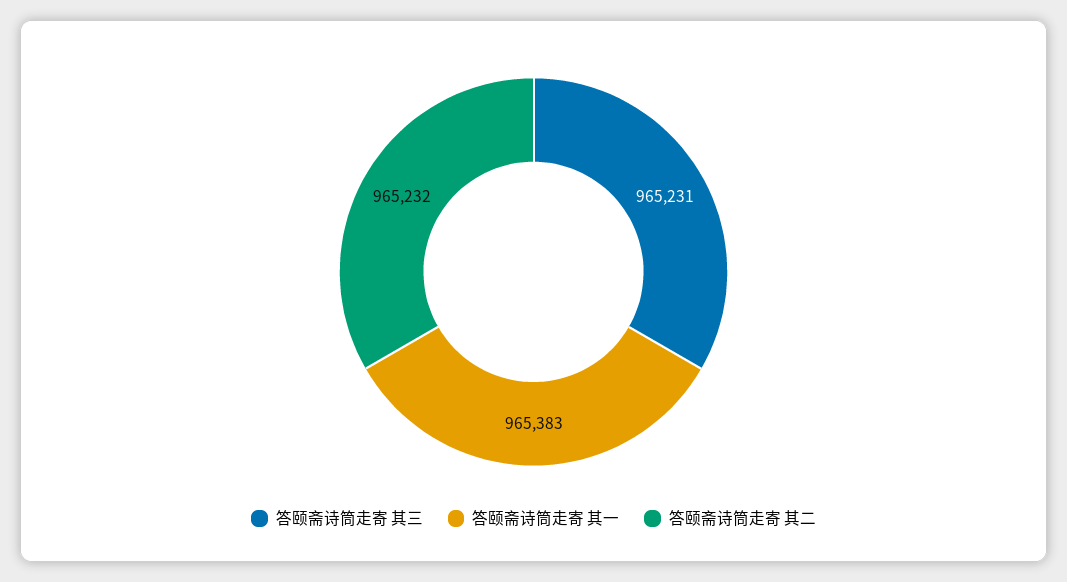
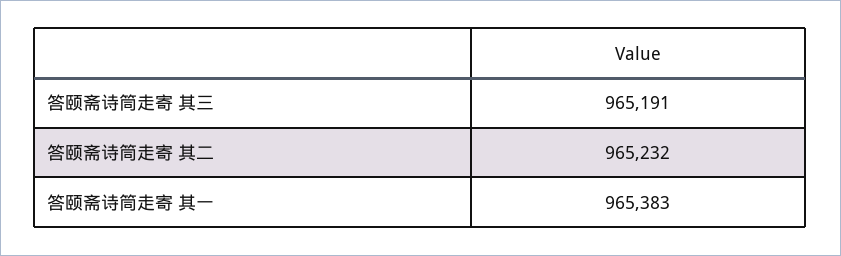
  {
-   "答颐斋诗筒走寄 其三": 965231,
+   "答颐斋诗筒走寄 其三": 965191,
    "答颐斋诗筒走寄 其一": 965383,
    "答颐斋诗筒走寄 其二": 965232
  }

